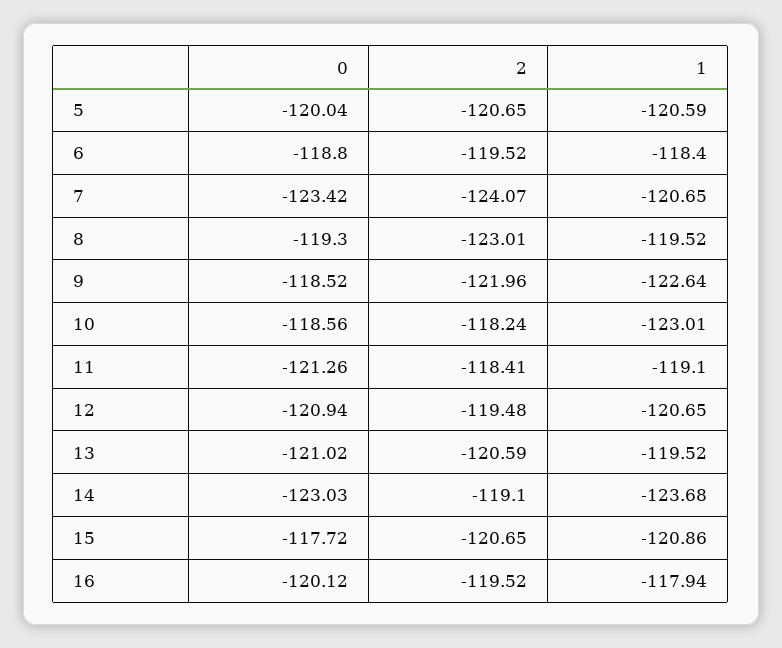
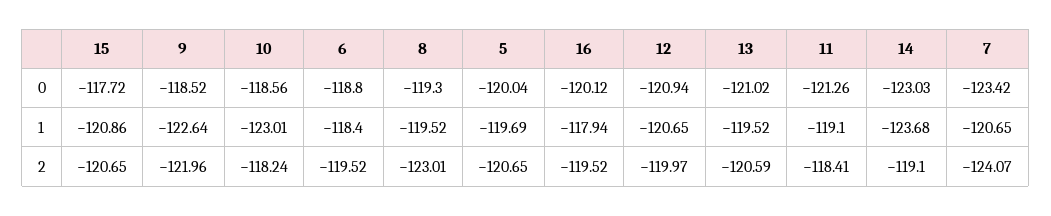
  {
    "0": {
      "5": -120.04,
      "6": -118.8,
      "7": -123.42,
      "8": -119.3,
      "9": -118.52,
      "10": -118.56,
      "11": -121.26,
      "12": -120.94,
      "13": -121.02,
      "14": -123.03,
      "15": -117.72,
      "16": -120.12
    },
    "2": {
      "5": -120.65,
      "6": -119.52,
      "7": -124.07,
      "8": -123.01,
      "9": -121.96,
      "10": -118.24,
      "11": -118.41,
-     "12": -119.48,
+     "12": -119.97,
      "13": -120.59,
      "14": -119.1,
      "15": -120.65,
      "16": -119.52
    },
    "1": {
-     "5": -120.59,
+     "5": -119.69,
      "6": -118.4,
      "7": -120.65,
      "8": -119.52,
      "9": -122.64,
      "10": -123.01,
      "11": -119.1,
      "12": -120.65,
      "13": -119.52,
      "14": -123.68,
      "15": -120.86,
      "16": -117.94
    }
  }

